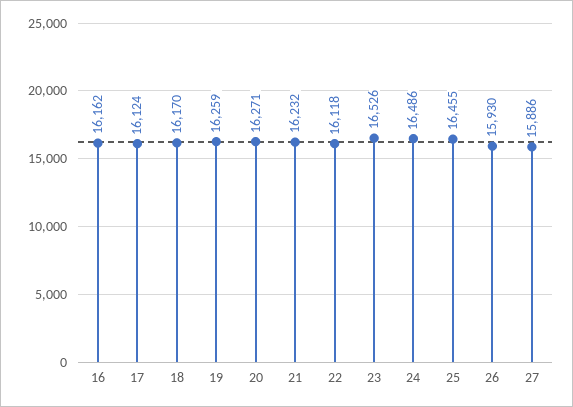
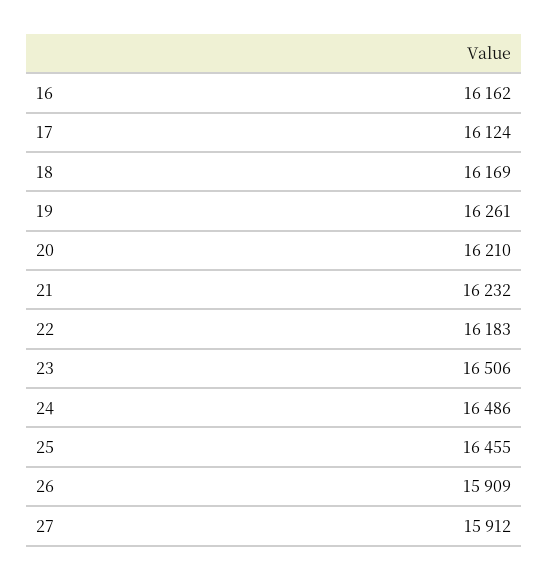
  {
    "16": 16162,
    "17": 16124,
-   "18": 16170,
+   "18": 16169,
-   "19": 16259,
+   "19": 16261,
-   "20": 16271,
+   "20": 16210,
    "21": 16232,
-   "22": 16118,
+   "22": 16183,
-   "23": 16526,
+   "23": 16506,
    "24": 16486,
    "25": 16455,
-   "26": 15930,
+   "26": 15909,
-   "27": 15886
+   "27": 15912
  }

